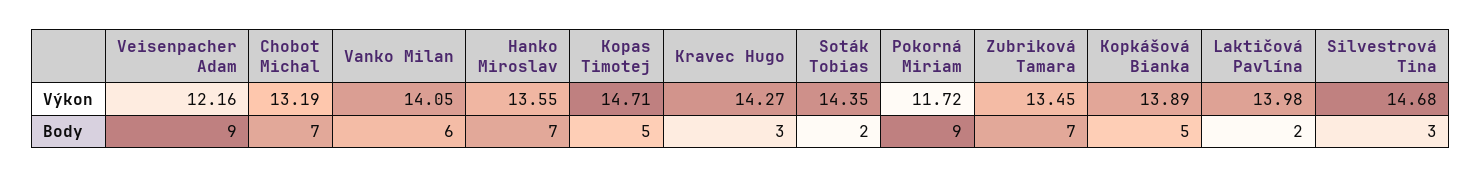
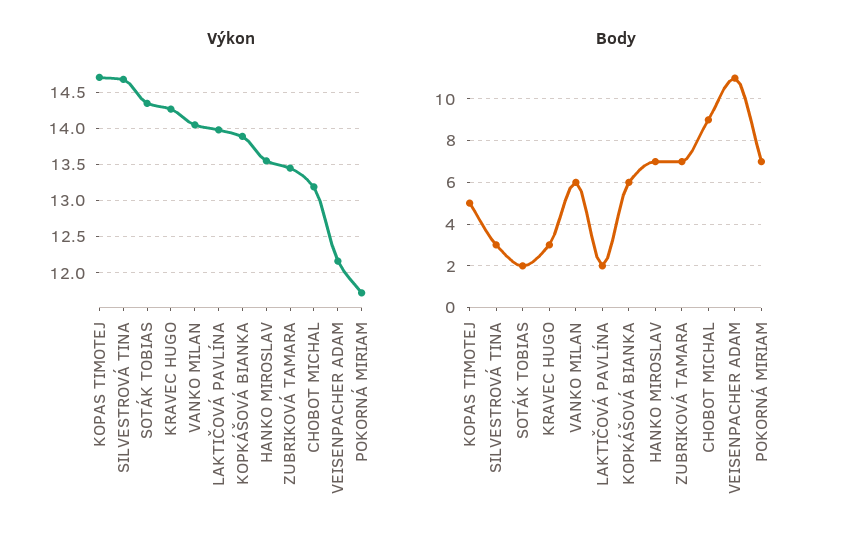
  {
    "Výkon": {
      "Veisenpacher Adam": 12.16,
      "Chobot Michal": 13.19,
      "Vanko Milan": 14.05,
      "Hanko Miroslav": 13.55,
      "Kopas Timotej": 14.71,
      "Kravec Hugo": 14.27,
      "Soták Tobias": 14.35,
      "Pokorná Miriam": 11.72,
      "Zubriková Tamara": 13.45,
      "Kopkášová Bianka": 13.89,
      "Laktičová Pavlína": 13.98,
      "Silvestrová Tina": 14.68
    },
    "Body": {
-     "Veisenpacher Adam": 9,
+     "Veisenpacher Adam": 11,
-     "Chobot Michal": 7,
+     "Chobot Michal": 9,
      "Vanko Milan": 6,
      "Hanko Miroslav": 7,
      "Kopas Timotej": 5,
      "Kravec Hugo": 3,
      "Soták Tobias": 2,
-     "Pokorná Miriam": 9,
+     "Pokorná Miriam": 7,
      "Zubriková Tamara": 7,
-     "Kopkášová Bianka": 5,
+     "Kopkášová Bianka": 6,
      "Laktičová Pavlína": 2,
      "Silvestrová Tina": 3
    }
  }

